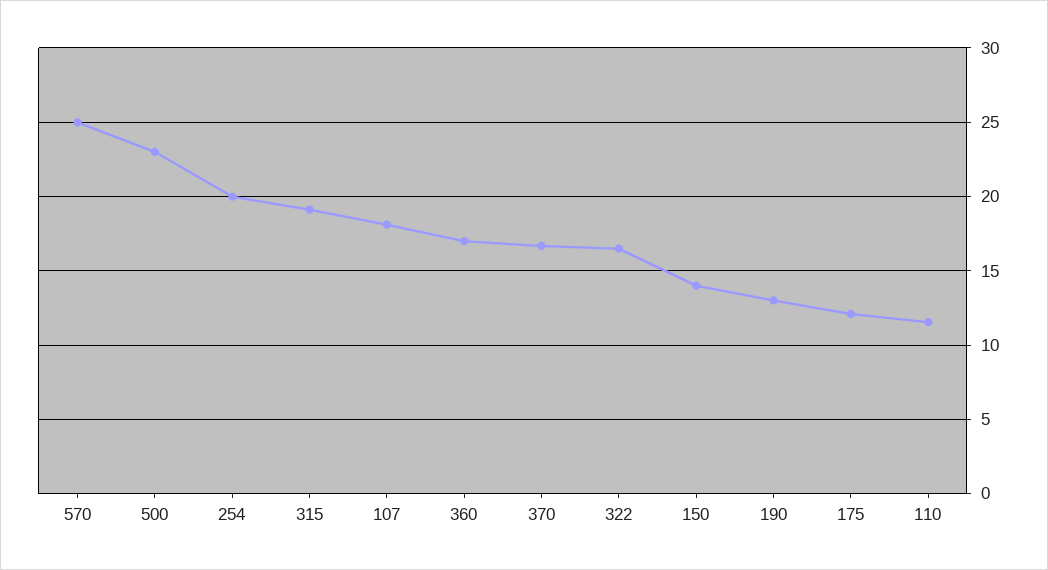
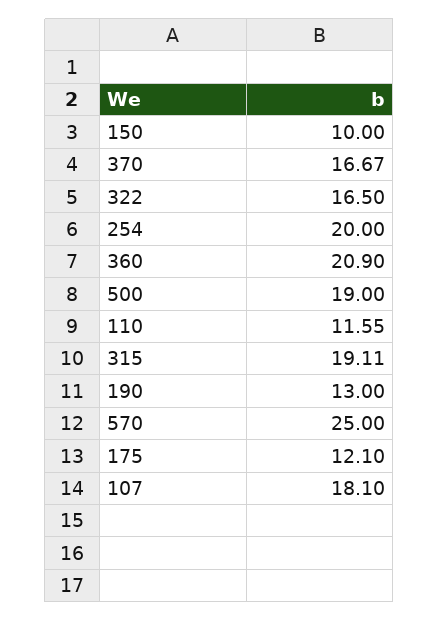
  {
    "570": 25,
-   "500": 23,
+   "500": 19,
    "254": 20,
    "315": 19.11,
    "107": 18.1,
-   "360": 17,
+   "360": 20.9,
    "370": 16.67,
    "322": 16.5,
-   "150": 14,
+   "150": 10,
    "190": 13,
    "175": 12.1,
    "110": 11.55
  }

